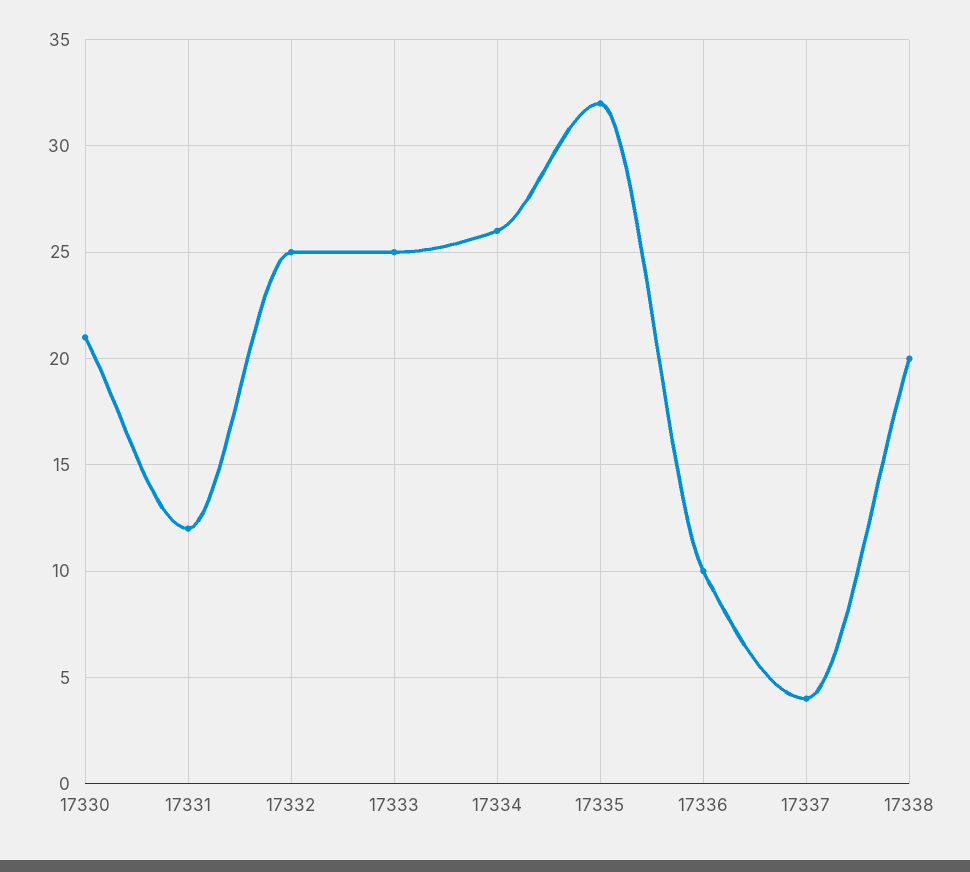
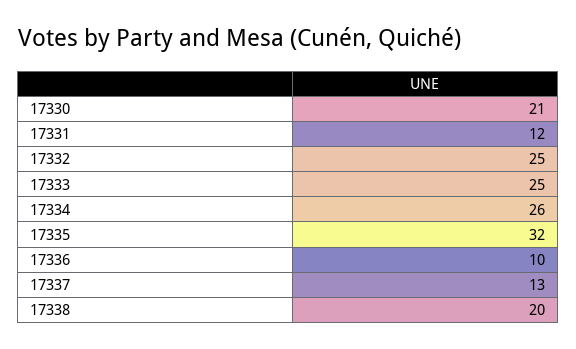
  {
    "17330": 21,
    "17331": 12,
    "17332": 25,
    "17333": 25,
    "17334": 26,
    "17335": 32,
    "17336": 10,
-   "17337": 4,
+   "17337": 13,
    "17338": 20
  }

